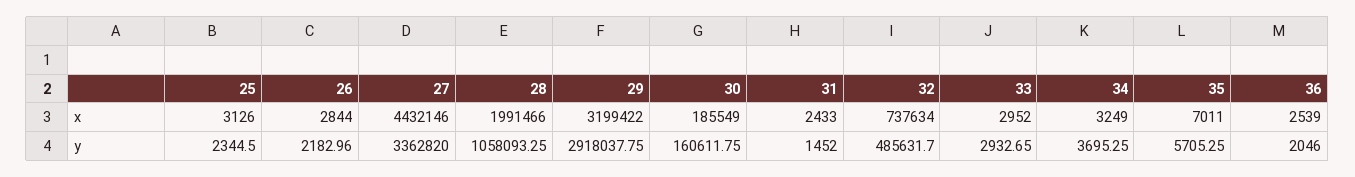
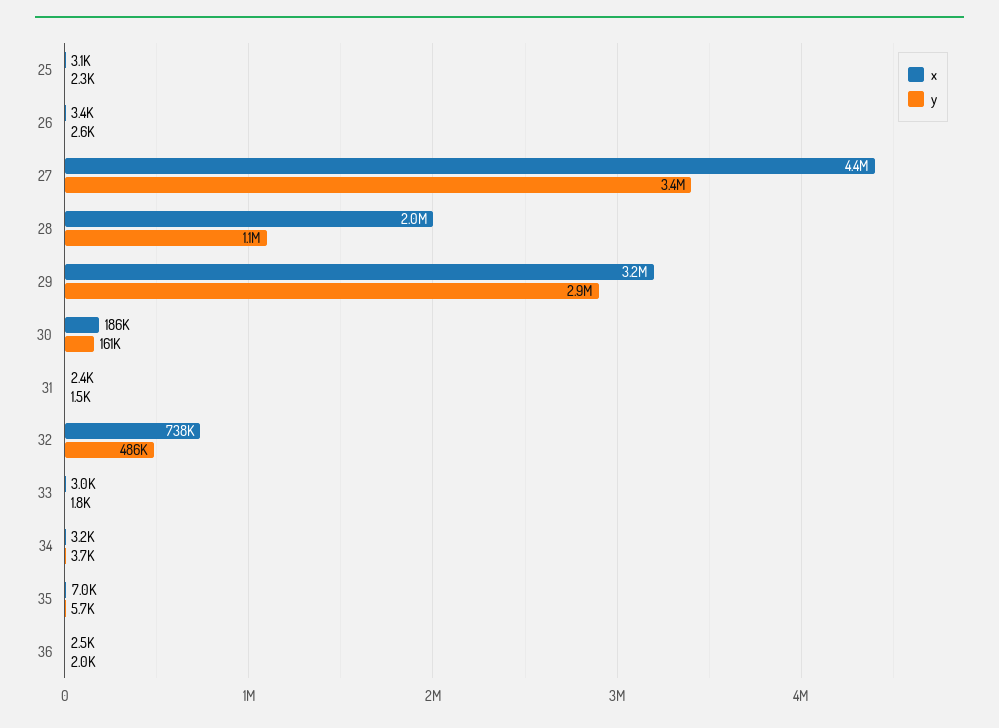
  {
    "x": {
      "25": 3126,
-     "26": 2844,
+     "26": 3400,
      "27": 4432146,
      "28": 1991466,
      "29": 3199422,
      "30": 185549,
      "31": 2433,
      "32": 737634,
      "33": 2952,
      "34": 3249,
      "35": 7011,
      "36": 2539
    },
    "y": {
      "25": 2344.5,
-     "26": 2182.96,
+     "26": 2600,
      "27": 3362820,
      "28": 1058093.25,
      "29": 2918037.75,
      "30": 160611.75,
      "31": 1452,
      "32": 485631.7,
-     "33": 2932.65,
+     "33": 1800,
      "34": 3695.25,
      "35": 5705.25,
      "36": 2046
    }
  }

